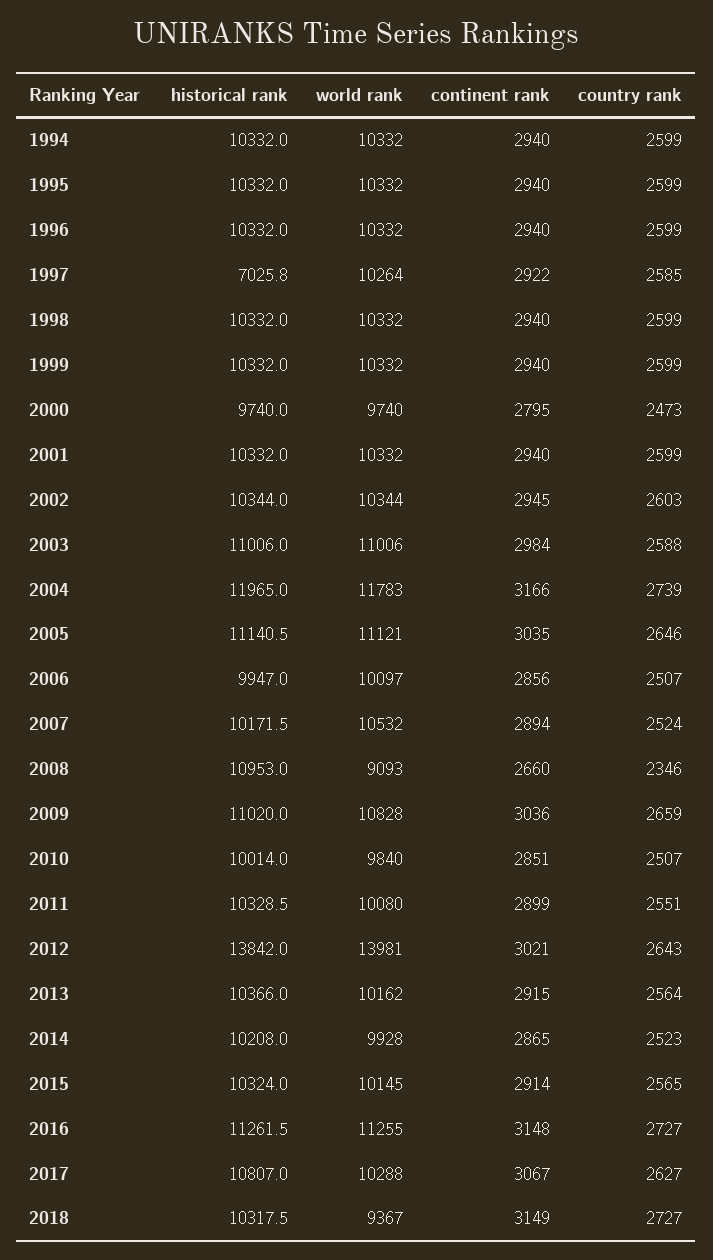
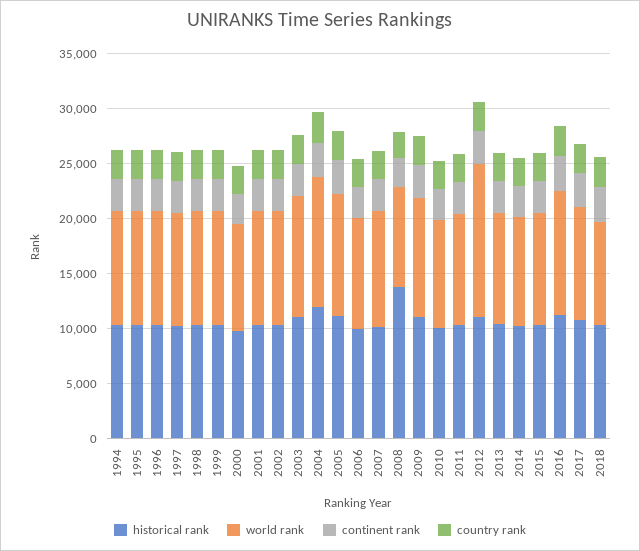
  {
    "historical rank": {
      "1994": 10332,
      "1995": 10332,
      "1996": 10332,
-     "1997": 7025.8,
+     "1997": 10000,
      "1998": 10332,
      "1999": 10332,
      "2000": 9740,
      "2001": 10332,
      "2002": 10344,
      "2003": 11006,
      "2004": 11965,
      "2005": 11140.5,
      "2006": 9947,
      "2007": 10171.5,
-     "2008": 10953,
+     "2008": 14000,
      "2009": 11020,
      "2010": 10014,
      "2011": 10328.5,
-     "2012": 13842,
+     "2012": 11000,
      "2013": 10366,
      "2014": 10208,
      "2015": 10324,
      "2016": 11261.5,
      "2017": 10807,
      "2018": 10317.5
    },
    "world rank": {
      "1994": 10332,
      "1995": 10332,
      "1996": 10332,
      "1997": 10264,
      "1998": 10332,
      "1999": 10332,
      "2000": 9740,
      "2001": 10332,
      "2002": 10344,
      "2003": 11006,
      "2004": 11783,
      "2005": 11121,
      "2006": 10097,
      "2007": 10532,
      "2008": 9093,
      "2009": 10828,
      "2010": 9840,
      "2011": 10080,
      "2012": 13981,
      "2013": 10162,
      "2014": 9928,
      "2015": 10145,
      "2016": 11255,
      "2017": 10288,
      "2018": 9367
    },
    "continent rank": {
      "1994": 2940,
      "1995": 2940,
      "1996": 2940,
      "1997": 2922,
      "1998": 2940,
      "1999": 2940,
      "2000": 2795,
      "2001": 2940,
      "2002": 2945,
      "2003": 2984,
      "2004": 3166,
      "2005": 3035,
      "2006": 2856,
      "2007": 2894,
      "2008": 2660,
      "2009": 3036,
      "2010": 2851,
      "2011": 2899,
      "2012": 3021,
      "2013": 2915,
      "2014": 2865,
      "2015": 2914,
      "2016": 3148,
      "2017": 3067,
      "2018": 3149
    },
    "country rank": {
      "1994": 2599,
      "1995": 2599,
      "1996": 2599,
      "1997": 2585,
      "1998": 2599,
      "1999": 2599,
      "2000": 2473,
      "2001": 2599,
      "2002": 2603,
      "2003": 2588,
      "2004": 2739,
      "2005": 2646,
      "2006": 2507,
      "2007": 2524,
      "2008": 2346,
      "2009": 2659,
      "2010": 2507,
      "2011": 2551,
      "2012": 2643,
      "2013": 2564,
      "2014": 2523,
      "2015": 2565,
      "2016": 2727,
      "2017": 2627,
      "2018": 2727
    }
  }

